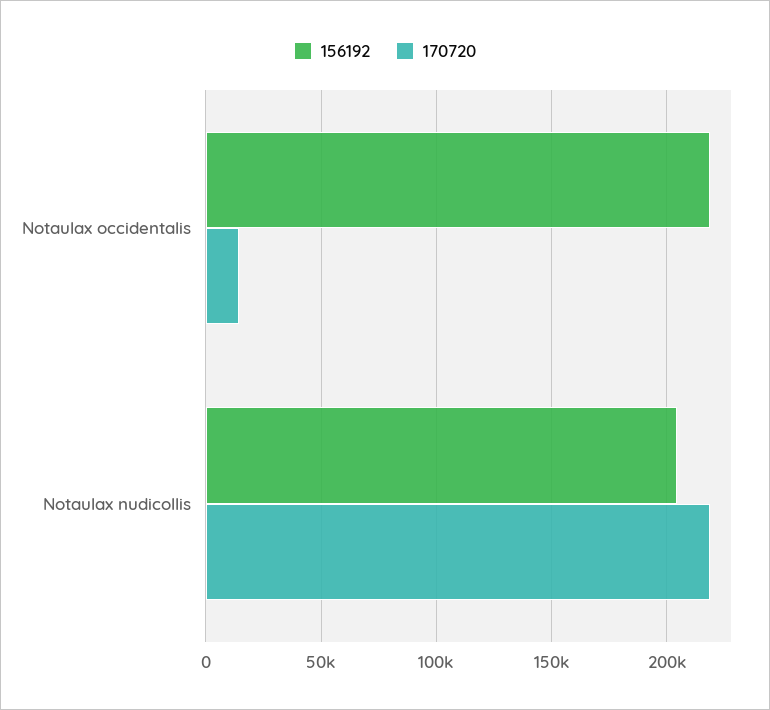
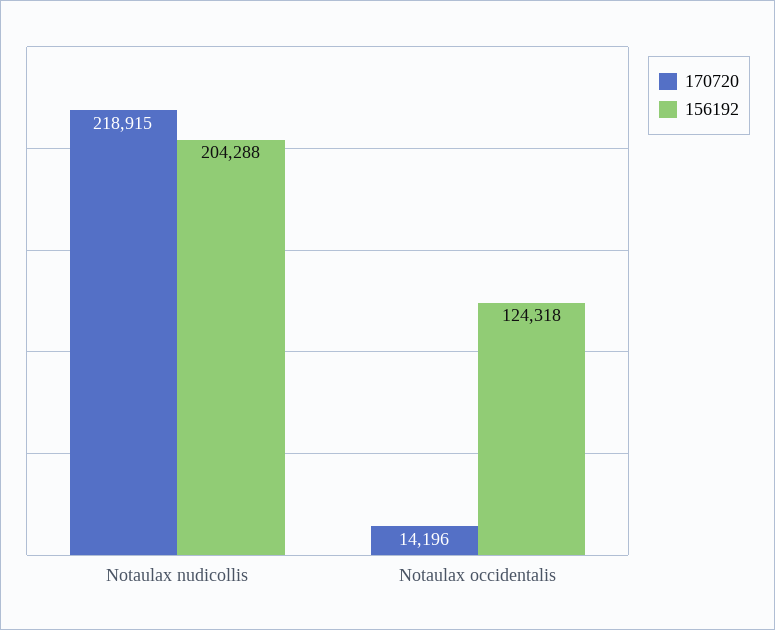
  {
    "156192": {
-     "Notaulax occidentalis": 220000,
+     "Notaulax occidentalis": 124318,
      "Notaulax nudicollis": 204288
    },
    "170720": {
      "Notaulax occidentalis": 14196,
      "Notaulax nudicollis": 218915
    }
  }

